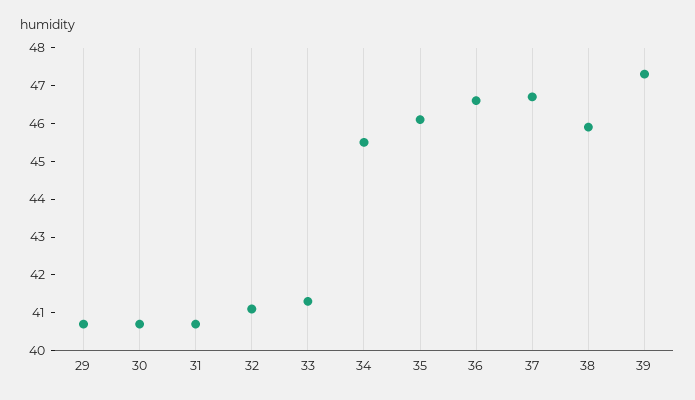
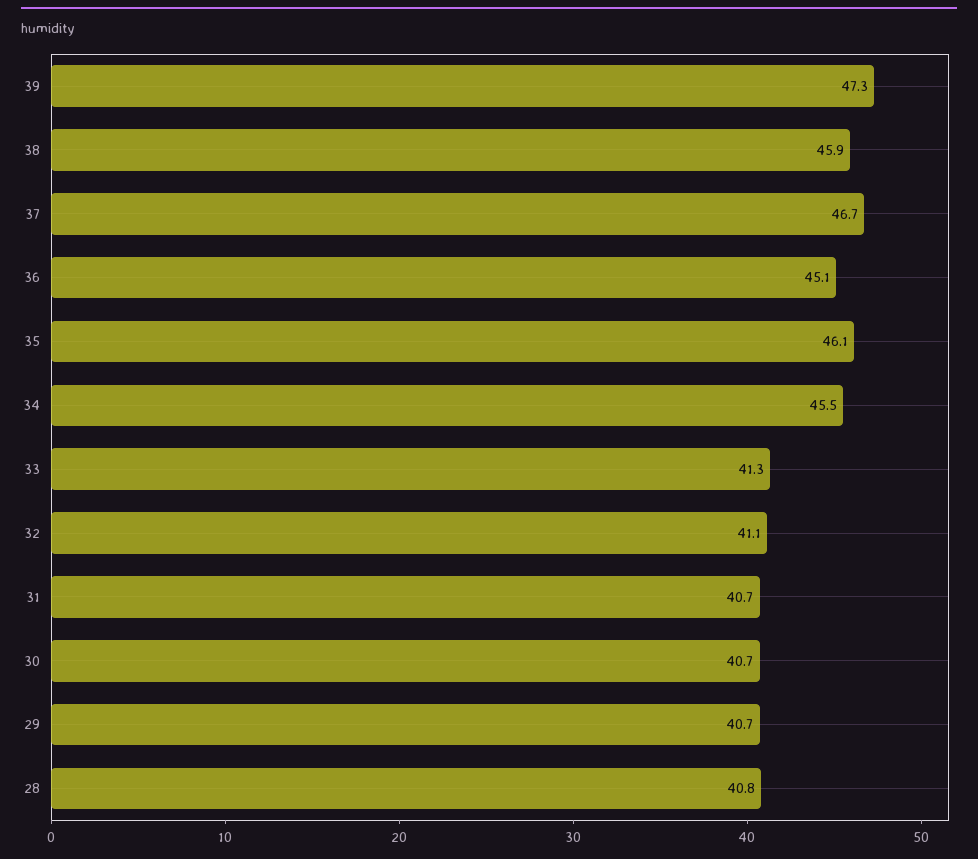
  {
    "29": 40.7,
    "30": 40.7,
    "31": 40.7,
    "32": 41.1,
    "33": 41.3,
    "34": 45.5,
    "35": 46.1,
-   "36": 46.5,
+   "36": 45.1,
    "37": 46.7,
    "38": 45.9,
-   "39": 47.3
+   "39": 47.3,
+   "28": 40.8
  }

